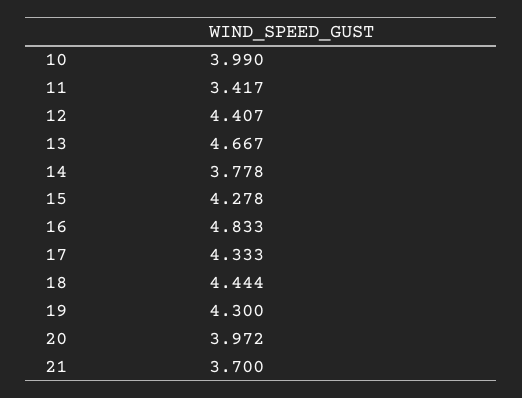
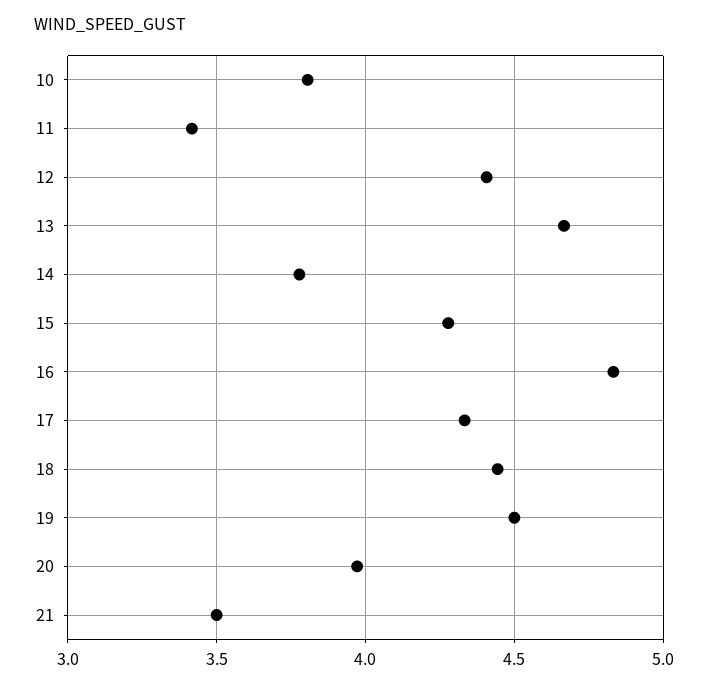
  {
-   "10": 3.99,
+   "10": 3.8,
    "11": 3.417,
    "12": 4.407,
    "13": 4.667,
    "14": 3.778,
    "15": 4.278,
    "16": 4.833,
    "17": 4.333,
    "18": 4.444,
-   "19": 4.3,
+   "19": 4.5,
    "20": 3.972,
-   "21": 3.7
+   "21": 3.5
  }

